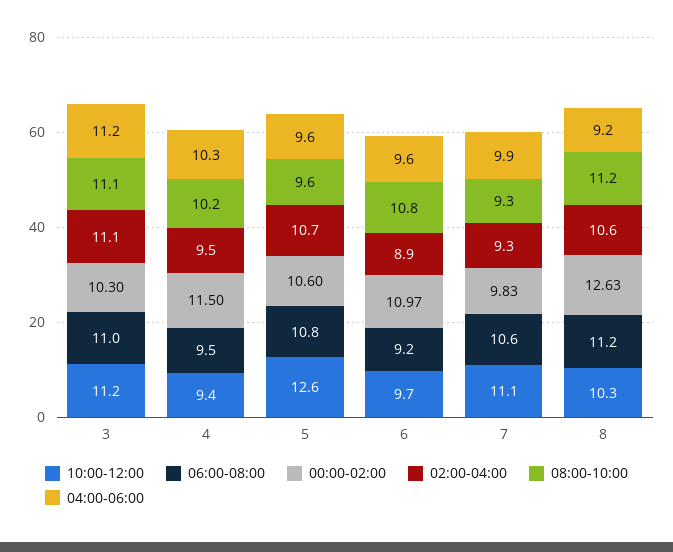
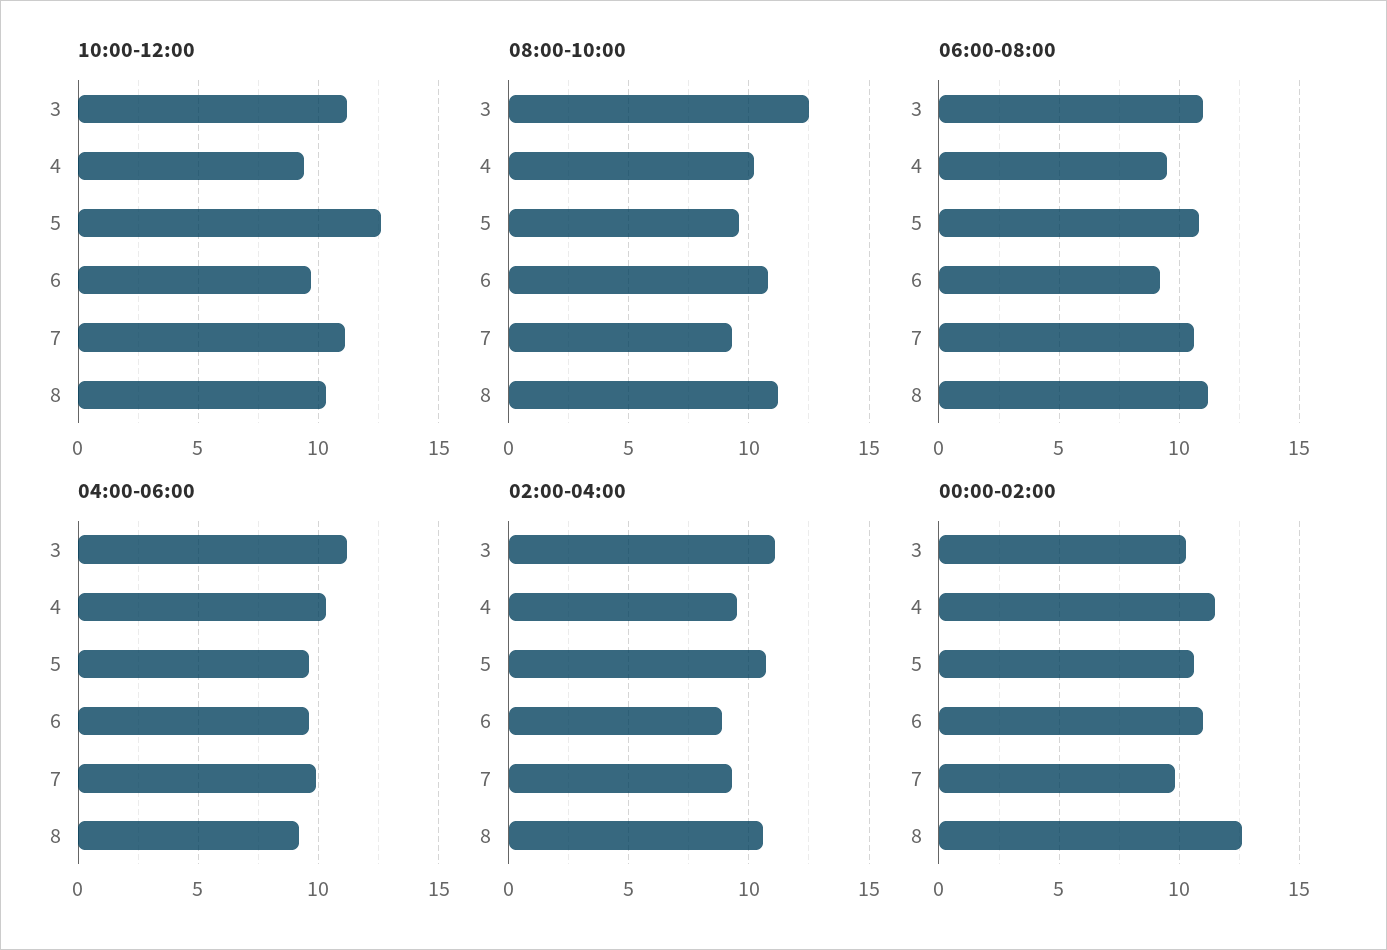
  {
    "10:00-12:00": {
      "3": 11.2,
      "4": 9.4,
      "5": 12.6,
      "6": 9.7,
      "7": 11.1,
      "8": 10.3
    },
    "06:00-08:00": {
      "3": 11,
      "4": 9.5,
      "5": 10.8,
      "6": 9.2,
      "7": 10.6,
      "8": 11.2
    },
    "00:00-02:00": {
      "3": 10.3,
      "4": 11.5,
      "5": 10.6,
      "6": 10.97,
      "7": 9.83,
      "8": 12.63
    },
    "02:00-04:00": {
      "3": 11.1,
      "4": 9.5,
      "5": 10.7,
      "6": 8.9,
      "7": 9.3,
      "8": 10.6
    },
    "08:00-10:00": {
-     "3": 11.1,
+     "3": 12.5,
      "4": 10.2,
      "5": 9.6,
      "6": 10.8,
      "7": 9.3,
      "8": 11.2
    },
    "04:00-06:00": {
      "3": 11.2,
      "4": 10.3,
      "5": 9.6,
      "6": 9.6,
      "7": 9.9,
      "8": 9.2
    }
  }

